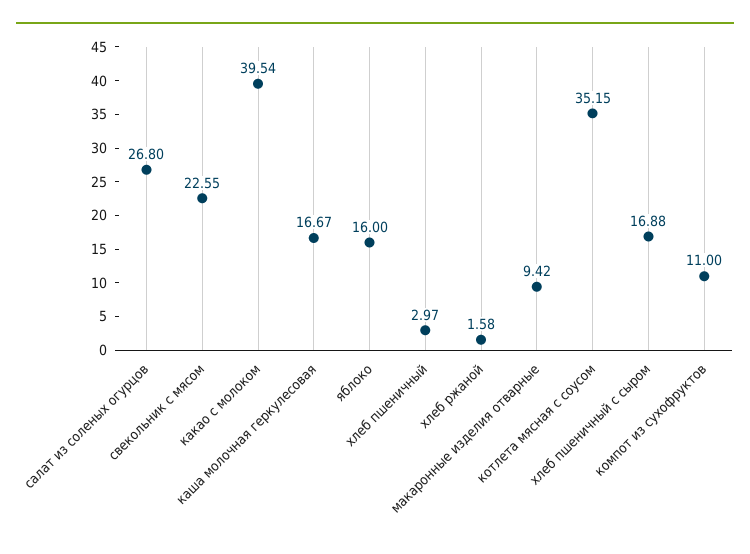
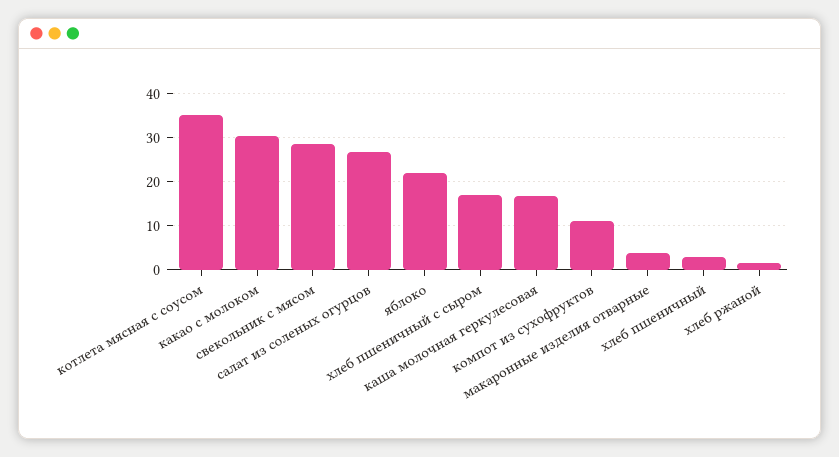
  {
    "салат из соленых огурцов": 26.8,
-   "свекольник с мясом": 22.55,
+   "свекольник с мясом": 28,
-   "какао с молоком": 39.54,
+   "какао с молоком": 30,
    "каша молочная геркулесовая": 16.67,
-   "яблоко": 16,
+   "яблоко": 22,
    "хлеб пшеничный": 2.97,
    "хлеб ржаной": 1.58,
-   "макаронные изделия отварные": 9.42,
+   "макаронные изделия отварные": 4,
    "котлета мясная с соусом": 35.15,
    "хлеб пшеничный с сыром": 16.88,
    "компот из сухофруктов": 11
  }

